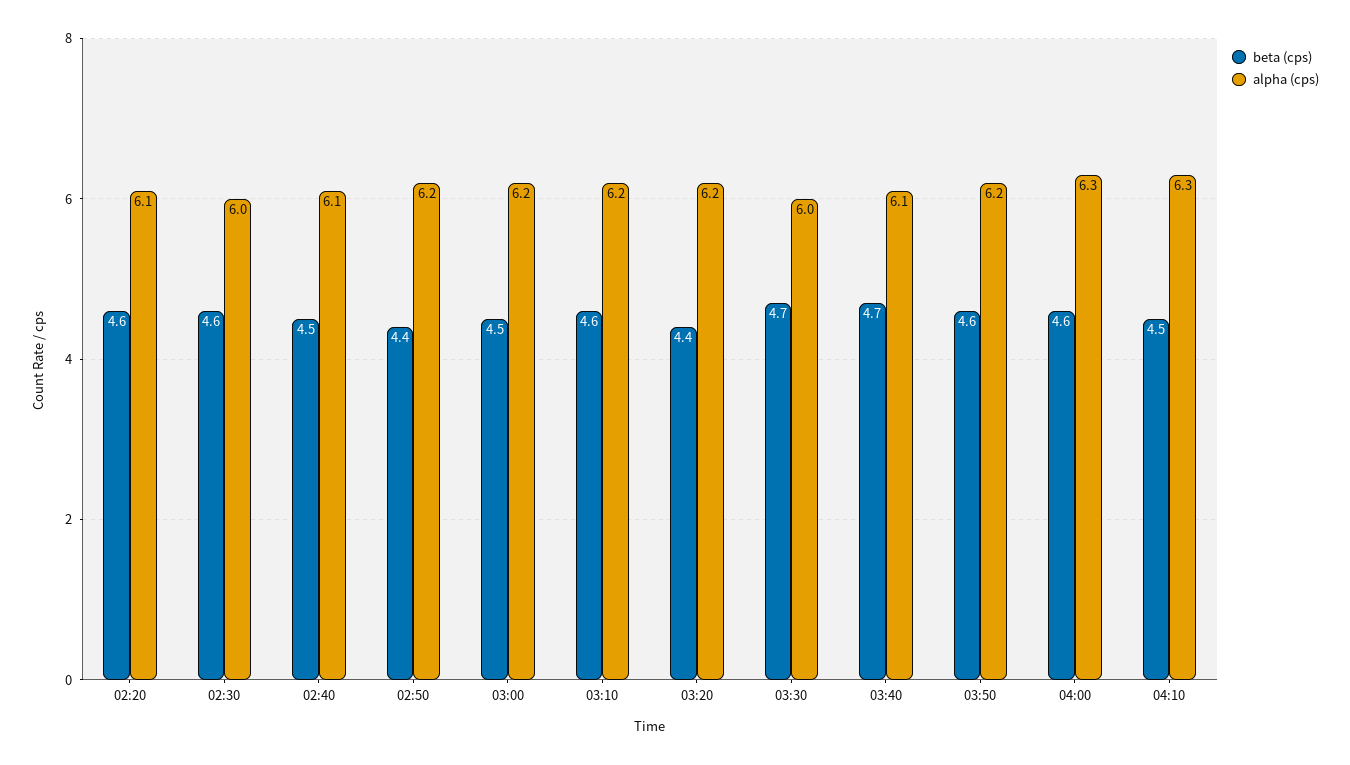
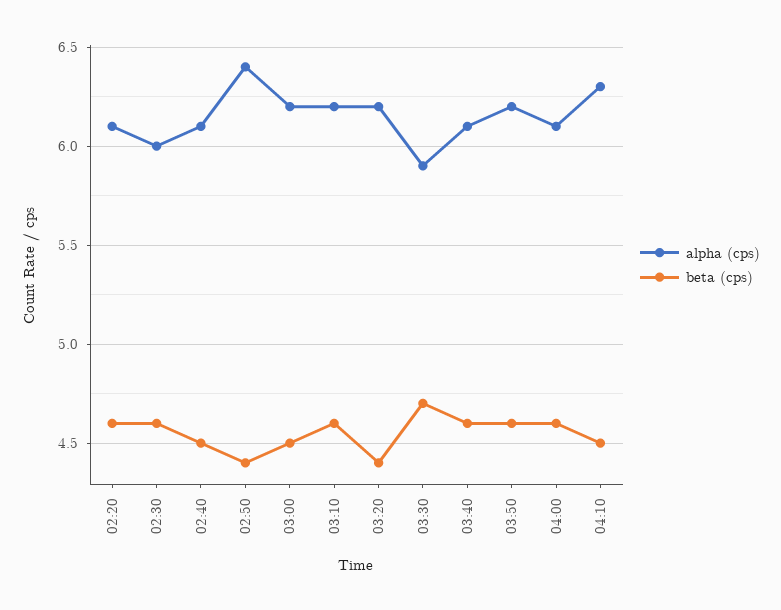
  {
    "beta (cps)": {
      "02:20": 4.6,
      "02:30": 4.6,
      "02:40": 4.5,
      "02:50": 4.4,
      "03:00": 4.5,
      "03:10": 4.6,
      "03:20": 4.4,
      "03:30": 4.7,
-     "03:40": 4.7,
+     "03:40": 4.6,
      "03:50": 4.6,
      "04:00": 4.6,
      "04:10": 4.5
    },
    "alpha (cps)": {
      "02:20": 6.1,
      "02:30": 6,
      "02:40": 6.1,
-     "02:50": 6.2,
+     "02:50": 6.4,
      "03:00": 6.2,
      "03:10": 6.2,
      "03:20": 6.2,
-     "03:30": 6,
+     "03:30": 5.9,
      "03:40": 6.1,
      "03:50": 6.2,
-     "04:00": 6.3,
+     "04:00": 6.1,
      "04:10": 6.3
    }
  }

